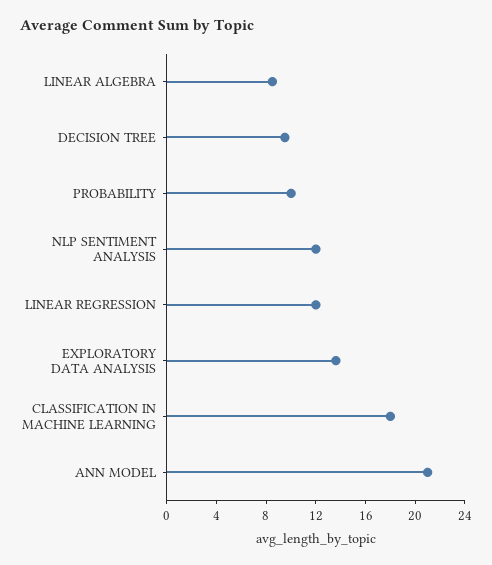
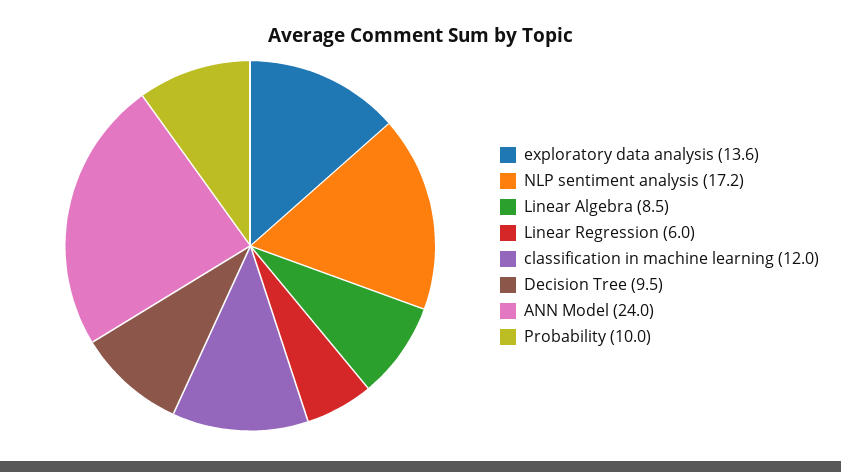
  {
    "LINEAR ALGEBRA": 8.5,
    "DECISION TREE": 9.5,
    "PROBABILITY": 10,
-   "NLP SENTIMENT ANALYSIS": 12,
+   "NLP SENTIMENT ANALYSIS": 17.2,
-   "LINEAR REGRESSION": 12,
+   "LINEAR REGRESSION": 6,
    "EXPLORATORY DATA ANALYSIS": 13.6,
-   "CLASSIFICATION IN MACHINE LEARNING": 18,
+   "CLASSIFICATION IN MACHINE LEARNING": 12,
-   "ANN MODEL": 21
+   "ANN MODEL": 24
  }

